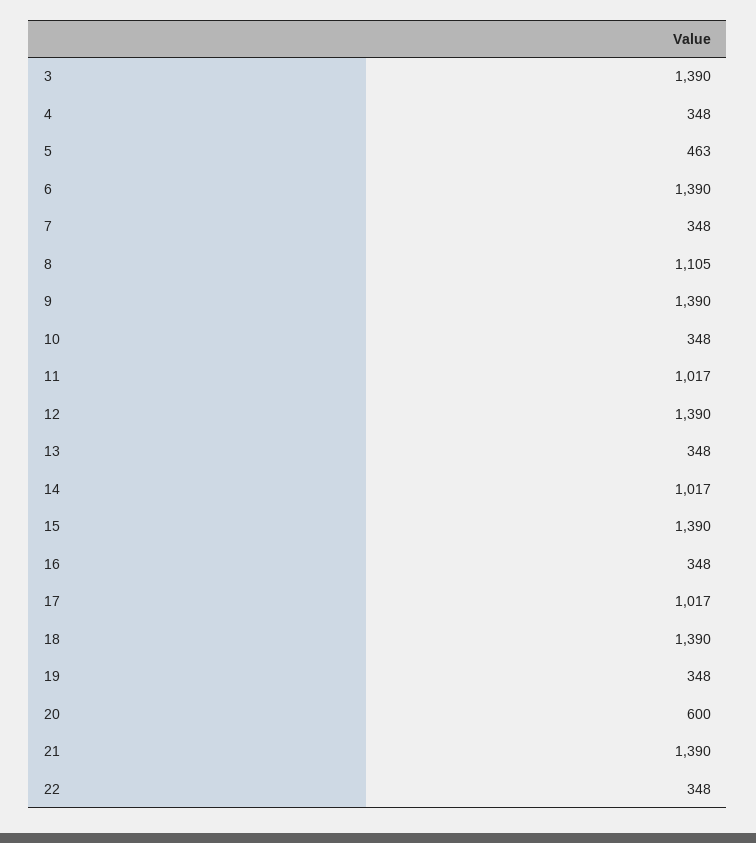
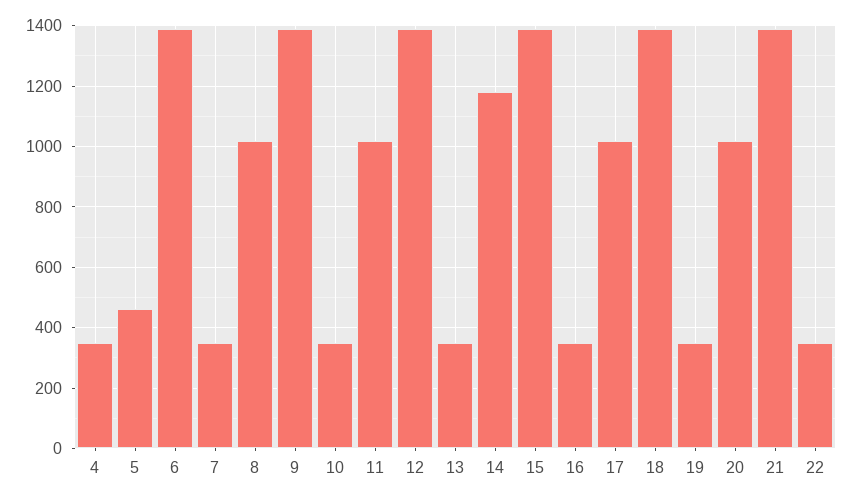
  {
-   "3": 1390,
    "4": 348,
    "5": 463,
    "6": 1390,
    "7": 348,
-   "8": 1105,
+   "8": 1020,
    "9": 1390,
    "10": 348,
    "11": 1017,
    "12": 1390,
    "13": 348,
-   "14": 1017,
+   "14": 1180,
    "15": 1390,
    "16": 348,
    "17": 1017,
    "18": 1390,
    "19": 348,
-   "20": 600,
+   "20": 1020,
    "21": 1390,
    "22": 348
  }

